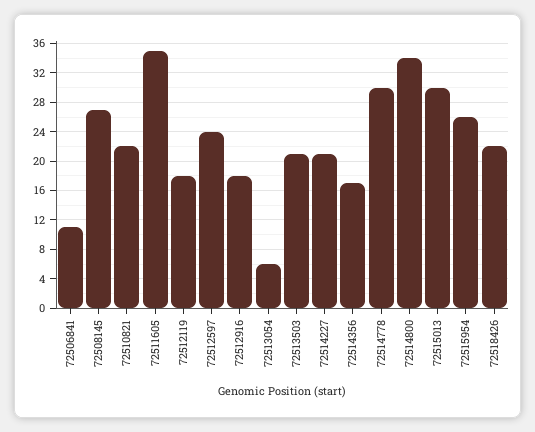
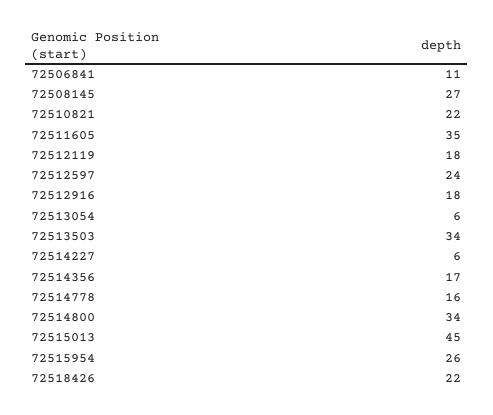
  {
    "72506841": 11,
    "72508145": 27,
    "72510821": 22,
    "72511605": 35,
    "72512119": 18,
    "72512597": 24,
    "72512916": 18,
    "72513054": 6,
-   "72513503": 21,
+   "72513503": 34,
-   "72514227": 21,
+   "72514227": 6,
    "72514356": 17,
-   "72514778": 30,
+   "72514778": 16,
    "72514800": 34,
-   "72515013": 30,
+   "72515013": 45,
    "72515954": 26,
    "72518426": 22
  }

